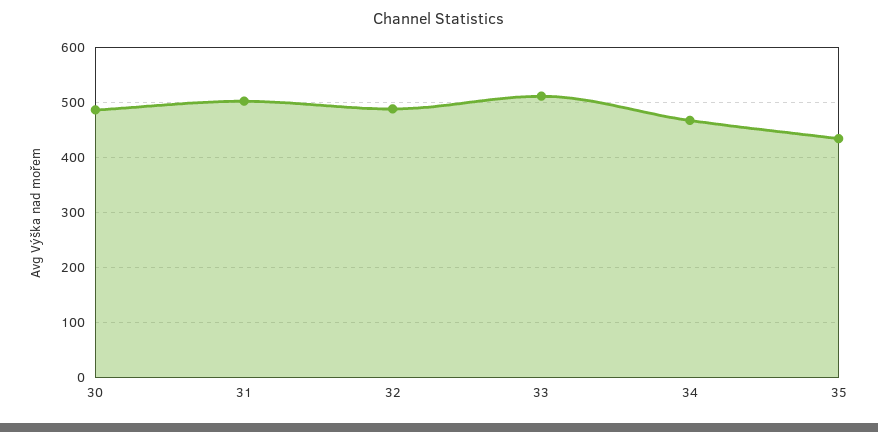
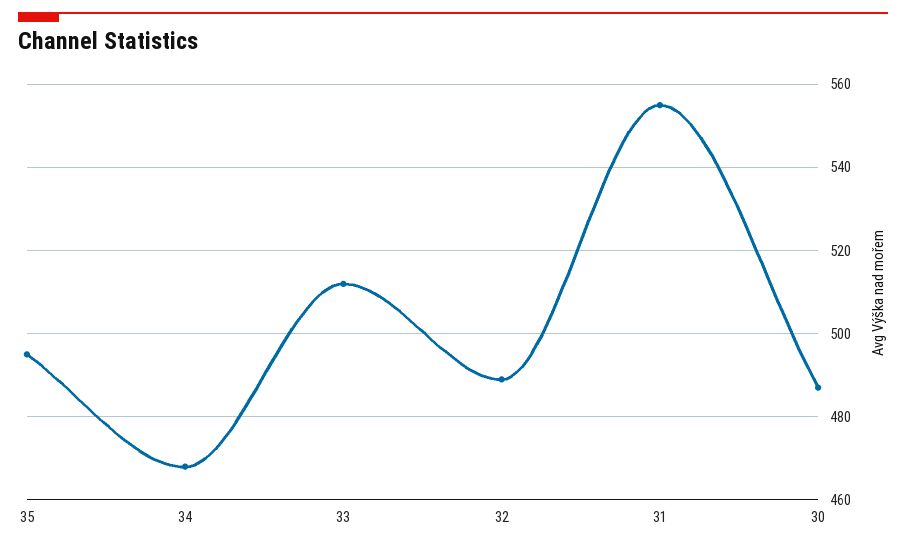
  {
    "30": 485,
-   "31": 500,
+   "31": 555,
    "32": 490,
    "33": 510,
    "34": 470,
-   "35": 440
+   "35": 495
  }

